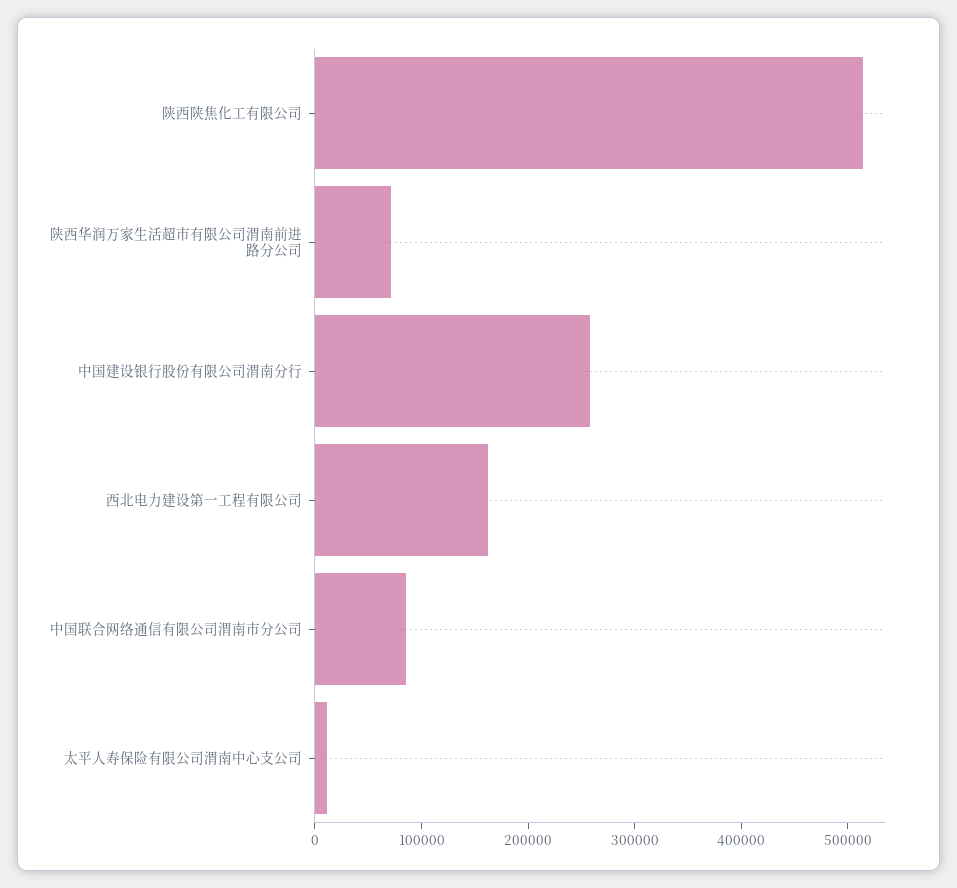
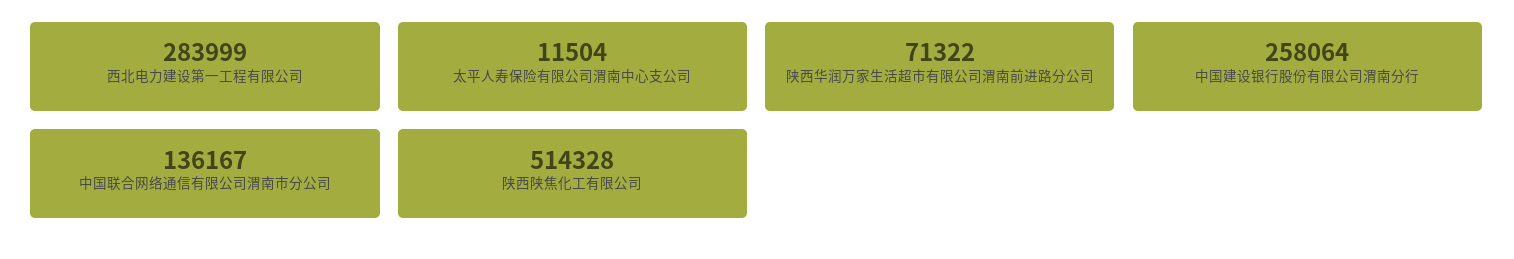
  {
    "陕西陕焦化工有限公司": 514328,
    "陕西华润万家生活超市有限公司渭南前进路分公司": 71322,
    "中国建设银行股份有限公司渭南分行": 258064,
-   "西北电力建设第一工程有限公司": 160000,
+   "西北电力建设第一工程有限公司": 283999,
-   "中国联合网络通信有限公司渭南市分公司": 80000,
+   "中国联合网络通信有限公司渭南市分公司": 136167,
    "太平人寿保险有限公司渭南中心支公司": 11504
  }

